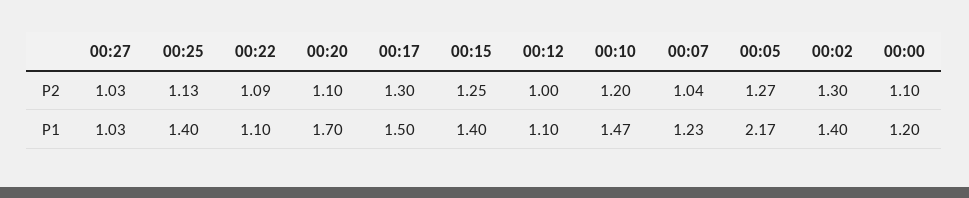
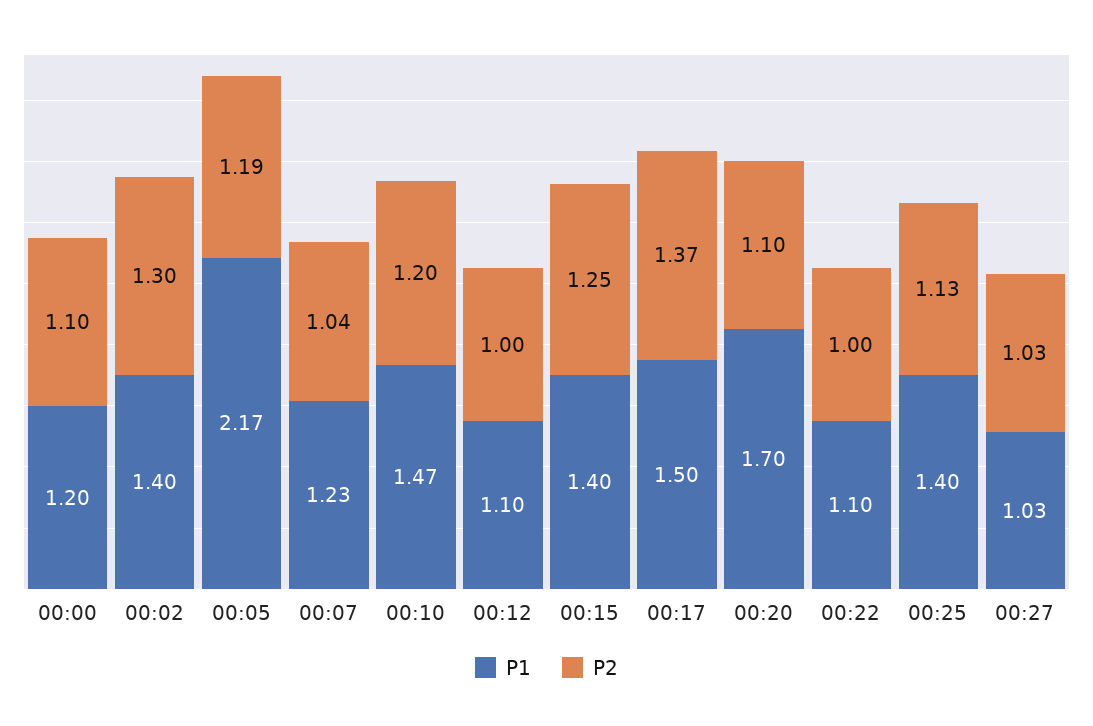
  {
    "P2": {
      "00:27": 1.03,
      "00:25": 1.13,
-     "00:22": 1.09,
+     "00:22": 1,
      "00:20": 1.1,
-     "00:17": 1.3,
+     "00:17": 1.37,
      "00:15": 1.25,
      "00:12": 1,
      "00:10": 1.2,
      "00:07": 1.04,
-     "00:05": 1.27,
+     "00:05": 1.19,
      "00:02": 1.3,
      "00:00": 1.1
    },
    "P1": {
      "00:27": 1.03,
      "00:25": 1.4,
      "00:22": 1.1,
      "00:20": 1.7,
      "00:17": 1.5,
      "00:15": 1.4,
      "00:12": 1.1,
      "00:10": 1.47,
      "00:07": 1.23,
      "00:05": 2.17,
      "00:02": 1.4,
      "00:00": 1.2
    }
  }

